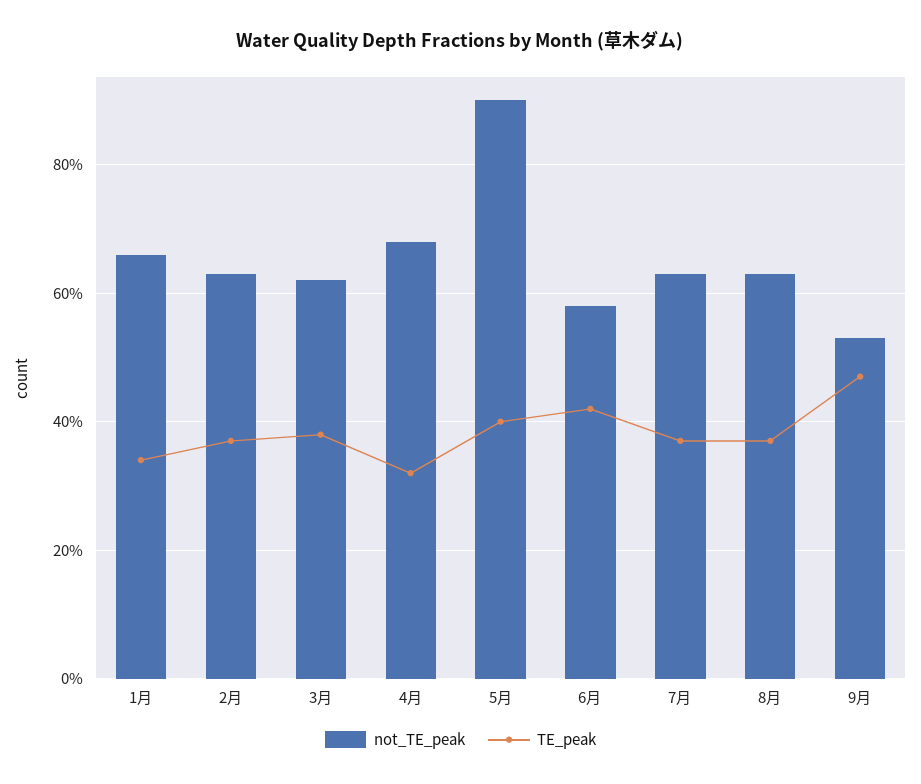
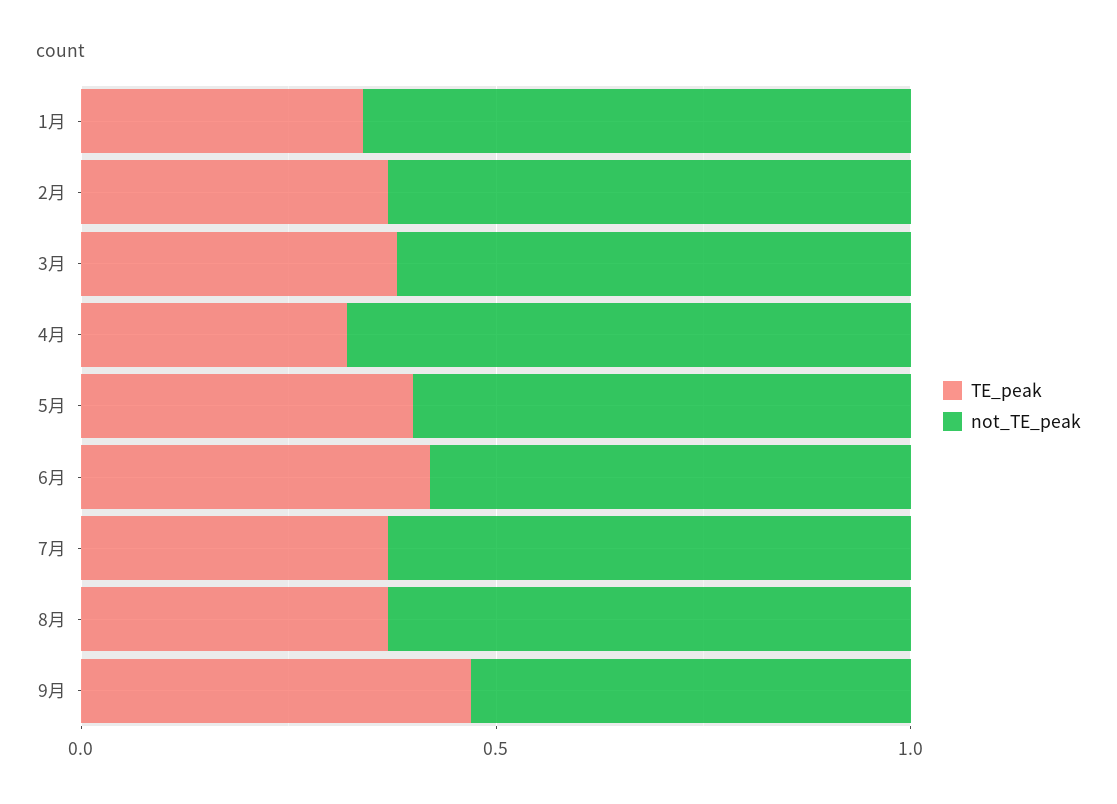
  {
    "not_TE_peak": {
      "1月": 0.65,
      "2月": 0.65,
      "3月": 0.6,
      "4月": 0.7,
-     "5月": 0.9,
+     "5月": 0.6,
      "6月": 0.6,
      "7月": 0.65,
      "8月": 0.65,
      "9月": 0.55
    },
    "TE_peak": {
      "1月": 0.35,
      "2月": 0.35,
      "3月": 0.4,
      "4月": 0.3,
      "5月": 0.4,
      "6月": 0.4,
      "7月": 0.35,
      "8月": 0.35,
      "9月": 0.45
    }
  }

